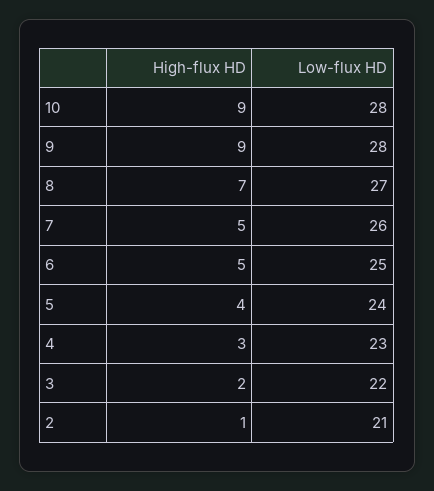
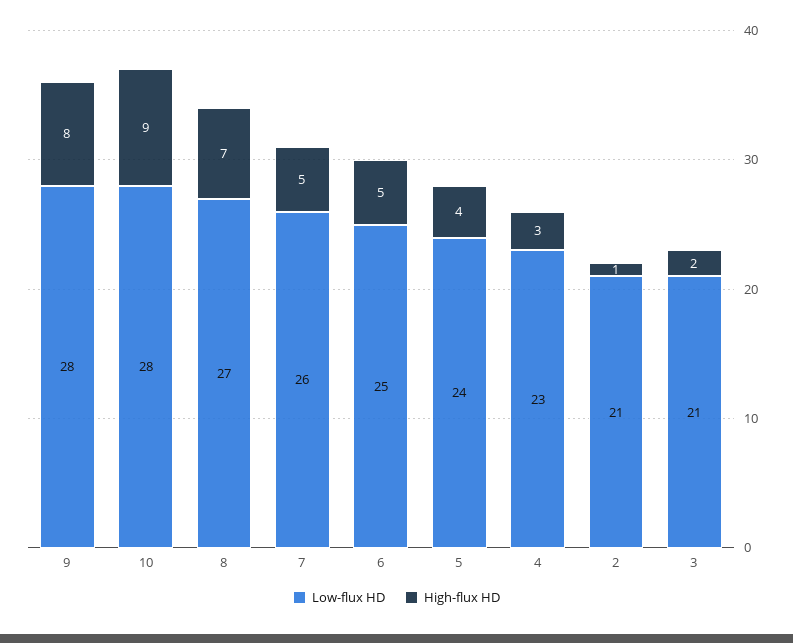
  {
    "High-flux HD": {
      "10": 9,
-     "9": 9,
+     "9": 8,
      "8": 7,
      "7": 5,
      "6": 5,
      "5": 4,
      "4": 3,
      "3": 2,
      "2": 1
    },
    "Low-flux HD": {
      "10": 28,
      "9": 28,
      "8": 27,
      "7": 26,
      "6": 25,
      "5": 24,
      "4": 23,
-     "3": 22,
+     "3": 21,
      "2": 21
    }
  }

